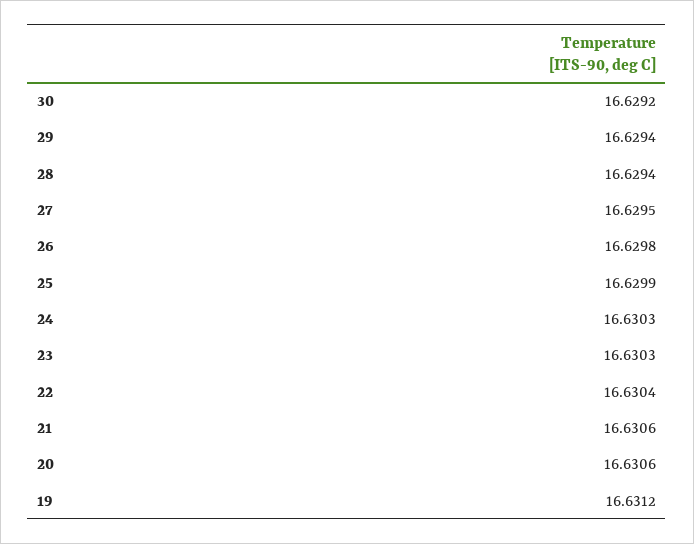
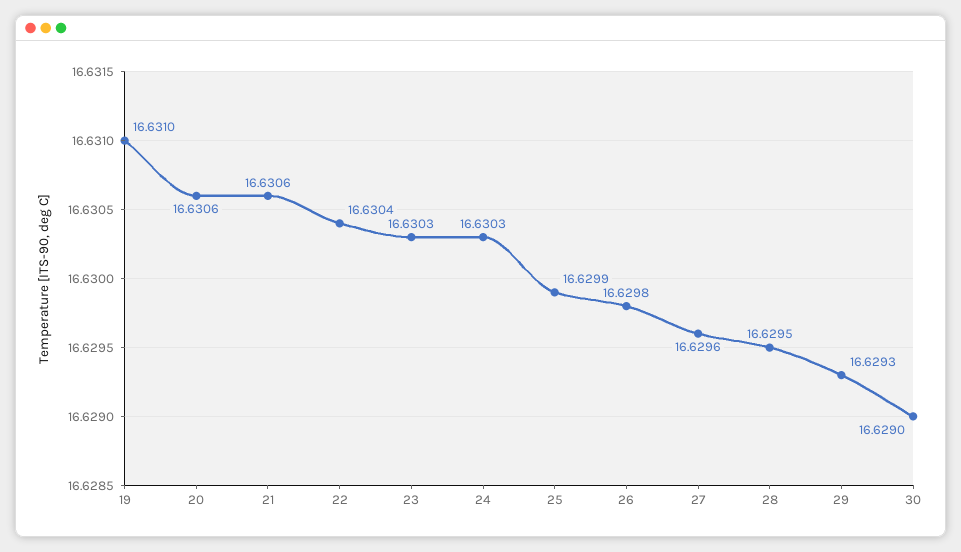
  {
-   "30": 16.6292,
+   "30": 16.629,
-   "29": 16.6294,
+   "29": 16.6293,
-   "28": 16.6294,
+   "28": 16.6295,
-   "27": 16.6295,
+   "27": 16.6296,
    "26": 16.6298,
    "25": 16.6299,
    "24": 16.6303,
    "23": 16.6303,
    "22": 16.6304,
    "21": 16.6306,
    "20": 16.6306,
-   "19": 16.6312
+   "19": 16.631
  }

